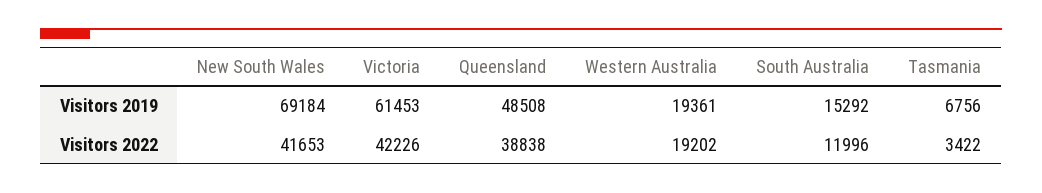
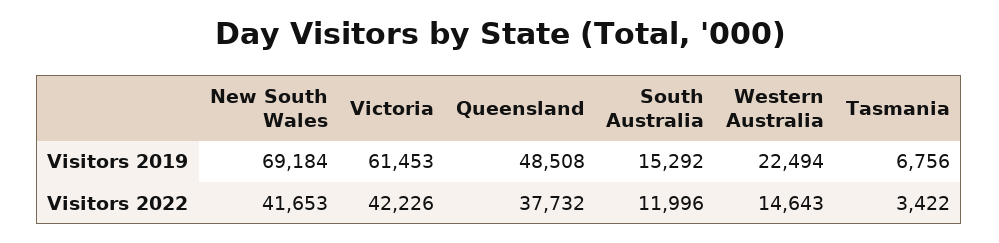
  {
    "New South Wales": {
      "Visitors 2019": 69184,
      "Visitors 2022": 41653
    },
    "Victoria": {
      "Visitors 2019": 61453,
      "Visitors 2022": 42226
    },
    "Queensland": {
      "Visitors 2019": 48508,
-     "Visitors 2022": 38838
+     "Visitors 2022": 37732
    },
    "Western Australia": {
-     "Visitors 2019": 19361,
+     "Visitors 2019": 22494,
-     "Visitors 2022": 19202
+     "Visitors 2022": 14643
    },
    "South Australia": {
      "Visitors 2019": 15292,
      "Visitors 2022": 11996
    },
    "Tasmania": {
      "Visitors 2019": 6756,
      "Visitors 2022": 3422
    }
  }

